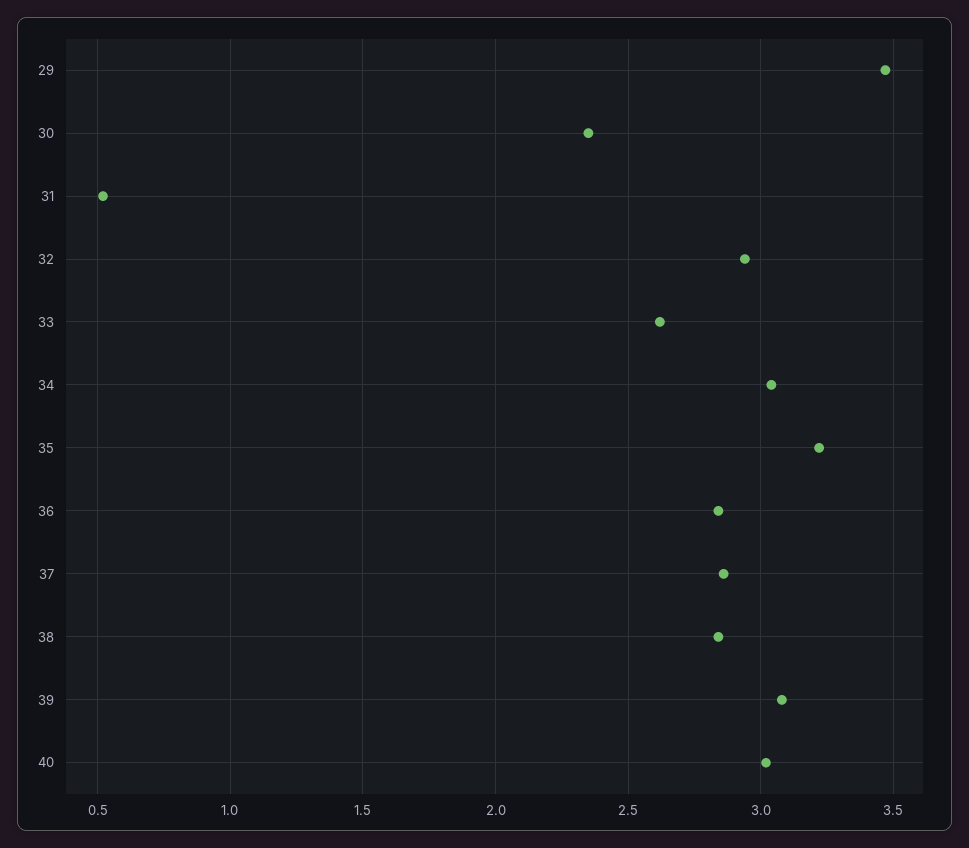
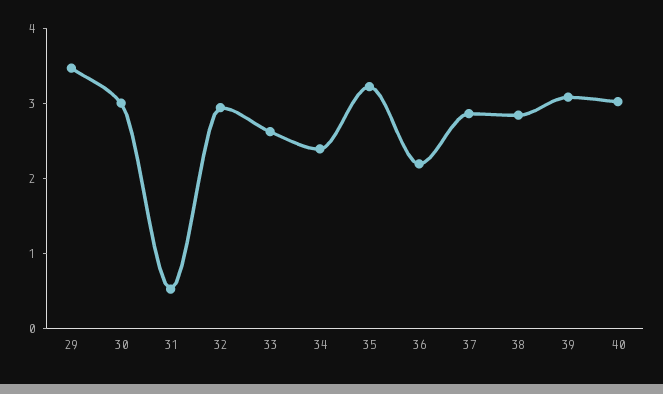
  {
    "29": 3.45,
-   "30": 2.35,
+   "30": 3,
    "31": 0.5,
    "32": 2.95,
    "33": 2.6,
-   "34": 3.05,
+   "34": 2.4,
    "35": 3.2,
-   "36": 2.85,
+   "36": 2.2,
    "37": 2.85,
    "38": 2.85,
    "39": 3.1,
    "40": 3
  }

